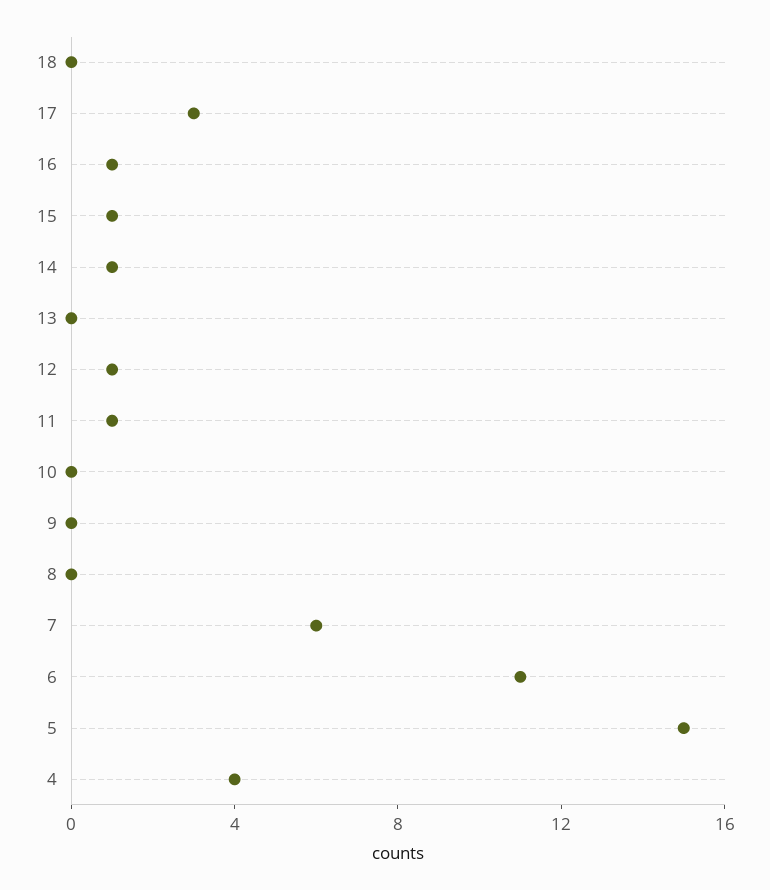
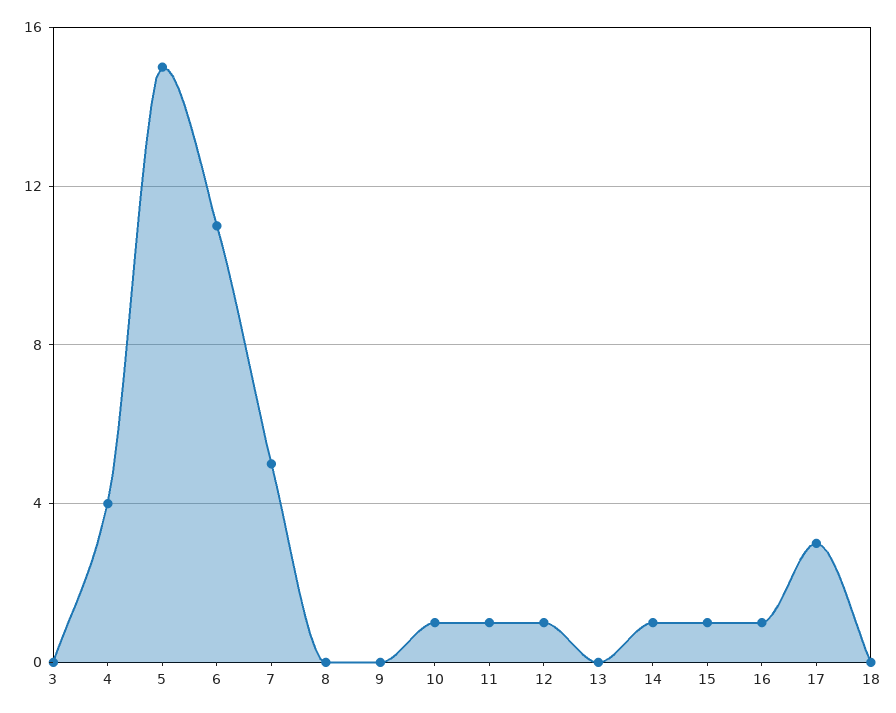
  {
    "18": 0,
    "17": 3,
    "16": 1,
    "15": 1,
    "14": 1,
    "13": 0,
    "12": 1,
    "11": 1,
-   "10": 0,
+   "10": 1,
    "9": 0,
    "8": 0,
-   "7": 6,
+   "7": 5,
    "6": 11,
    "5": 15,
-   "4": 4
+   "4": 4,
+   "3": 0
  }

